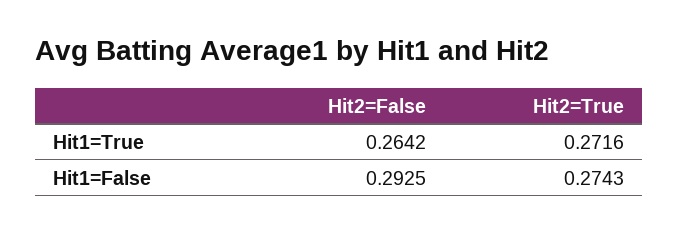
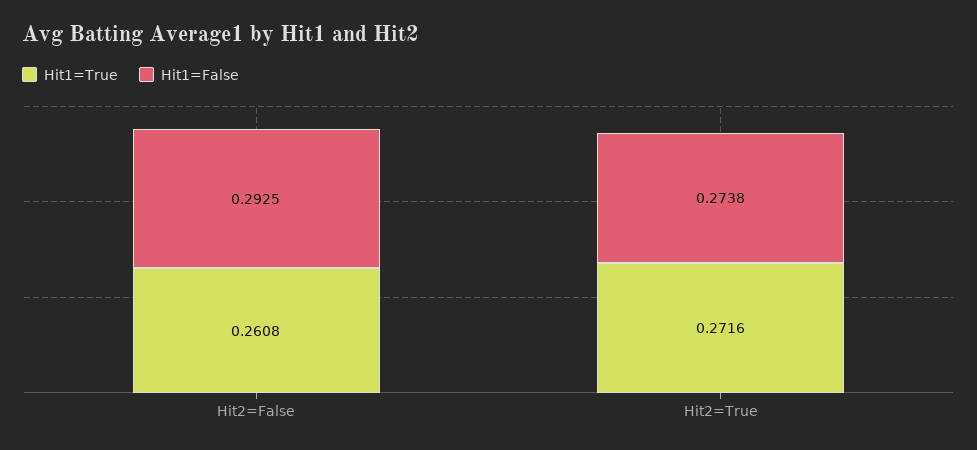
  {
    "Hit1=True": {
-     "Hit2=False": 0.2642,
+     "Hit2=False": 0.2608,
      "Hit2=True": 0.2716
    },
    "Hit1=False": {
      "Hit2=False": 0.2925,
-     "Hit2=True": 0.2743
+     "Hit2=True": 0.2738
    }
  }

